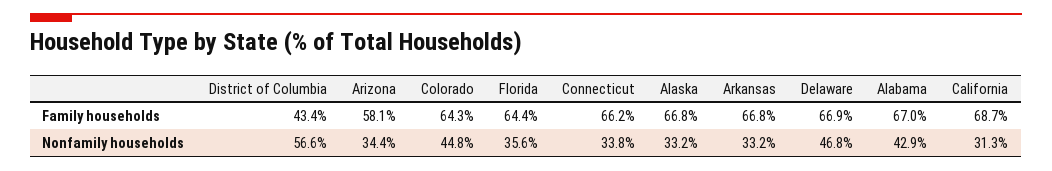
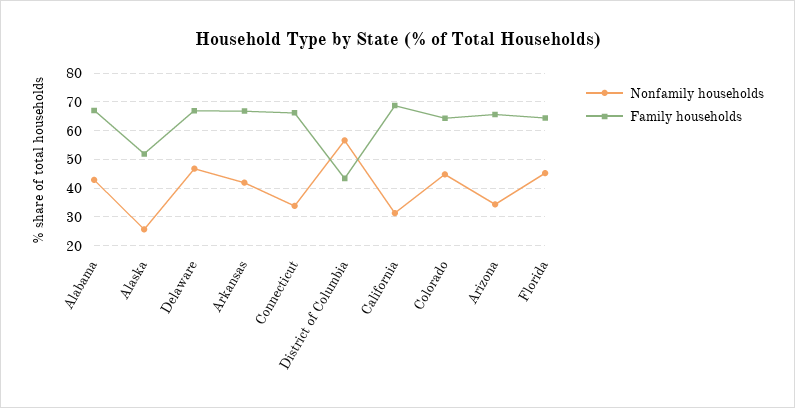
  {
    "Family households": {
      "District of Columbia": 43.4,
-     "Arizona": 58.1,
+     "Arizona": 65,
      "Colorado": 64.3,
      "Florida": 64.4,
      "Connecticut": 66.2,
-     "Alaska": 66.8,
+     "Alaska": 52.5,
      "Arkansas": 66.8,
      "Delaware": 66.9,
      "Alabama": 67,
      "California": 68.7
    },
    "Nonfamily households": {
      "District of Columbia": 56.6,
      "Arizona": 34.4,
      "Colorado": 44.8,
-     "Florida": 35.6,
+     "Florida": 45,
      "Connecticut": 33.8,
-     "Alaska": 33.2,
+     "Alaska": 25,
-     "Arkansas": 33.2,
+     "Arkansas": 42.5,
      "Delaware": 46.8,
      "Alabama": 42.9,
      "California": 31.3
    }
  }

